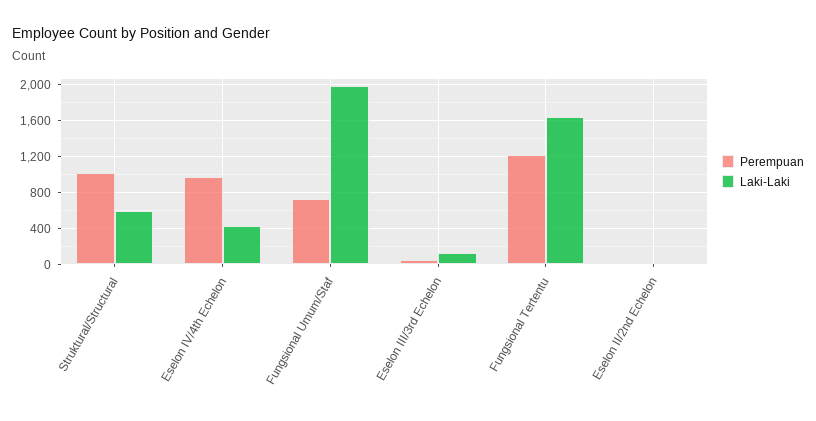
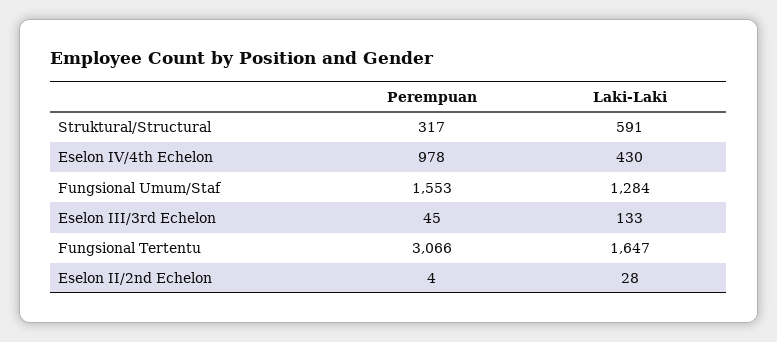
  {
    "Perempuan": {
-     "Struktural/Structural": 1000,
+     "Struktural/Structural": 317,
      "Eselon IV/4th Echelon": 978,
-     "Fungsional Umum/Staf": 700,
+     "Fungsional Umum/Staf": 1553,
      "Eselon III/3rd Echelon": 45,
-     "Fungsional Tertentu": 1200,
+     "Fungsional Tertentu": 3066,
      "Eselon II/2nd Echelon": 4
    },
    "Laki-Laki": {
      "Struktural/Structural": 591,
      "Eselon IV/4th Echelon": 430,
-     "Fungsional Umum/Staf": 2000,
+     "Fungsional Umum/Staf": 1284,
      "Eselon III/3rd Echelon": 133,
      "Fungsional Tertentu": 1647,
      "Eselon II/2nd Echelon": 28
    }
  }

